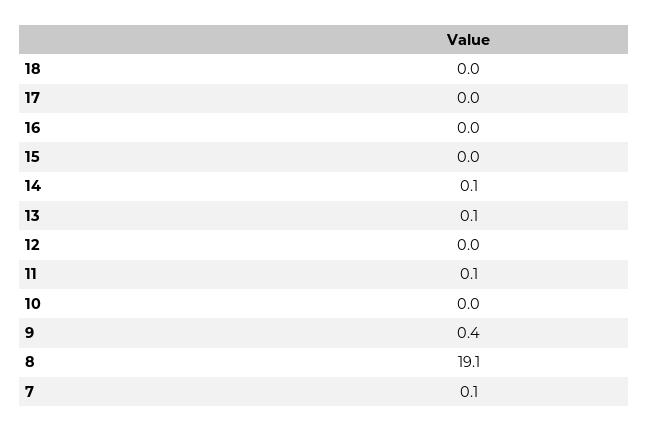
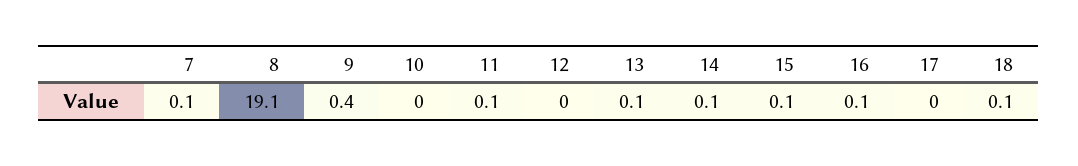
  {
-   "18": 0,
+   "18": 0.1,
    "17": 0,
-   "16": 0,
+   "16": 0.1,
-   "15": 0,
+   "15": 0.1,
    "14": 0.1,
    "13": 0.1,
    "12": 0,
    "11": 0.1,
    "10": 0,
    "9": 0.4,
    "8": 19.1,
    "7": 0.1
  }

